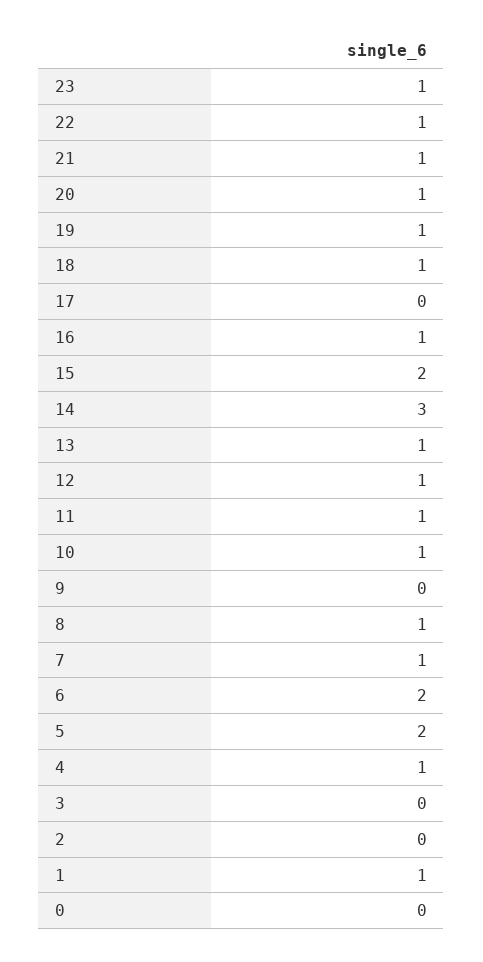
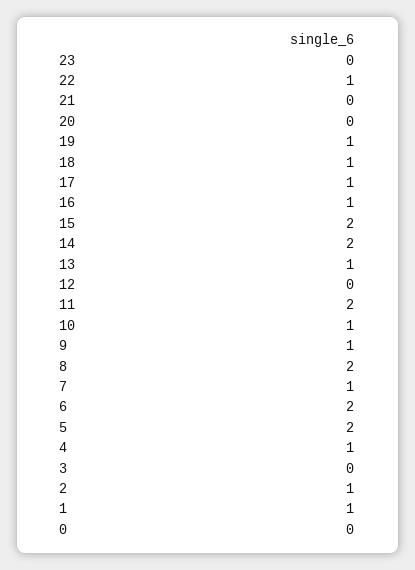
  {
-   "23": 1,
+   "23": 0,
    "22": 1,
-   "21": 1,
+   "21": 0,
-   "20": 1,
+   "20": 0,
    "19": 1,
    "18": 1,
-   "17": 0,
+   "17": 1,
    "16": 1,
    "15": 2,
-   "14": 3,
+   "14": 2,
    "13": 1,
-   "12": 1,
+   "12": 0,
-   "11": 1,
+   "11": 2,
    "10": 1,
-   "9": 0,
+   "9": 1,
-   "8": 1,
+   "8": 2,
    "7": 1,
    "6": 2,
    "5": 2,
    "4": 1,
    "3": 0,
-   "2": 0,
+   "2": 1,
    "1": 1,
    "0": 0
  }

